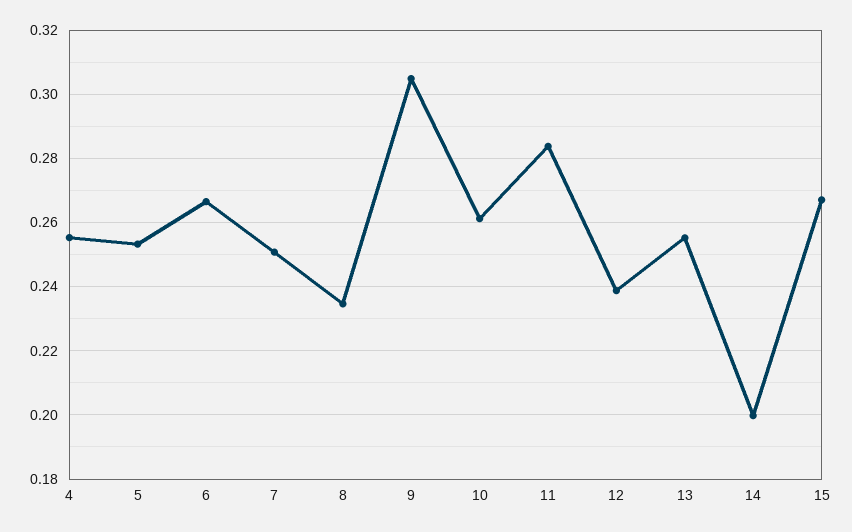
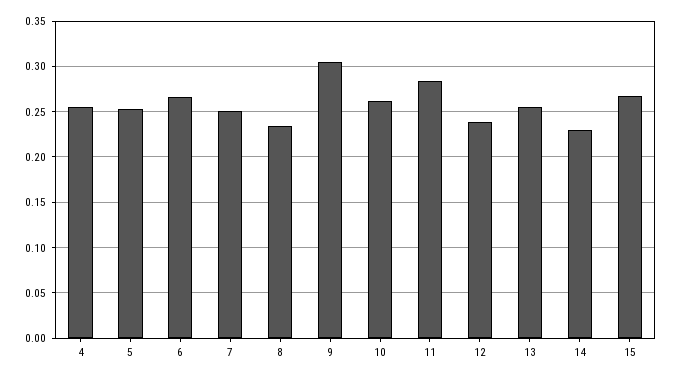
  {
    "4": 0.256,
    "5": 0.254,
    "6": 0.266,
    "7": 0.25,
    "8": 0.234,
    "9": 0.304,
    "10": 0.262,
    "11": 0.284,
    "12": 0.238,
    "13": 0.256,
-   "14": 0.2,
+   "14": 0.23,
    "15": 0.268
  }

